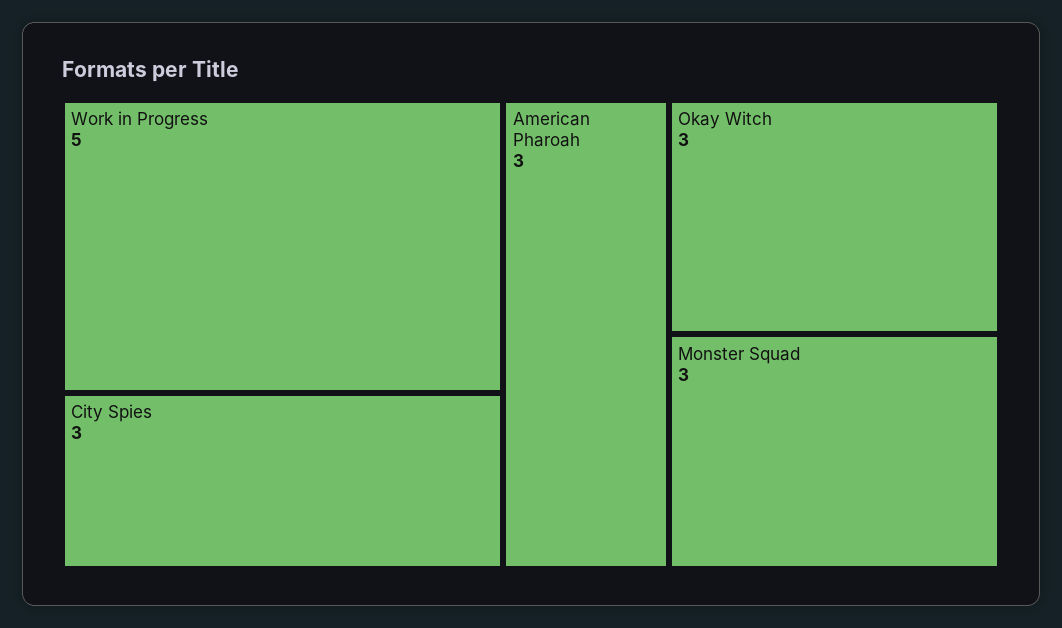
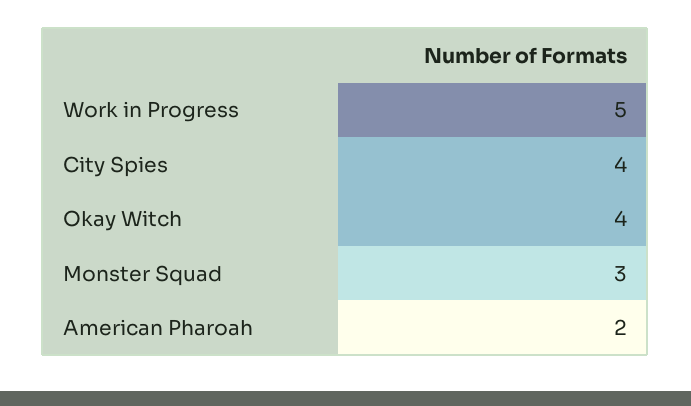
  {
    "Work in Progress": 5,
-   "City Spies": 3,
+   "City Spies": 4,
-   "American Pharoah": 3,
+   "American Pharoah": 2,
-   "Okay Witch": 3,
+   "Okay Witch": 4,
    "Monster Squad": 3
  }

